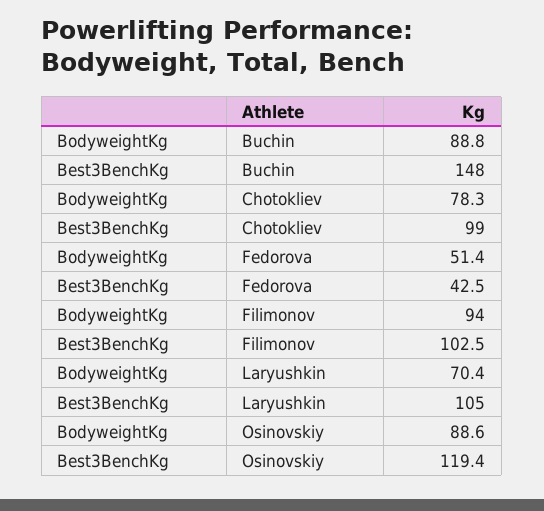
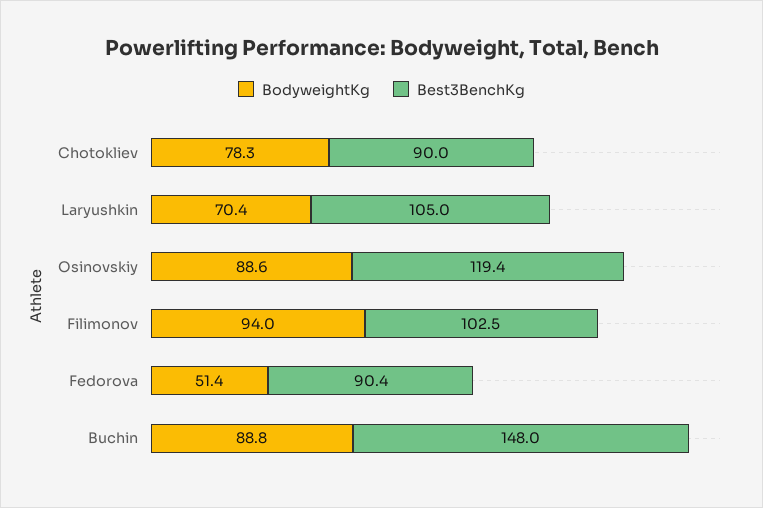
  {
    "BodyweightKg": {
      "Buchin": 88.8,
      "Chotokliev": 78.3,
      "Fedorova": 51.4,
      "Filimonov": 94,
      "Laryushkin": 70.4,
      "Osinovskiy": 88.6
    },
    "Best3BenchKg": {
      "Buchin": 148,
-     "Chotokliev": 99,
+     "Chotokliev": 90,
-     "Fedorova": 42.5,
+     "Fedorova": 90.4,
      "Filimonov": 102.5,
      "Laryushkin": 105,
      "Osinovskiy": 119.4
    }
  }

